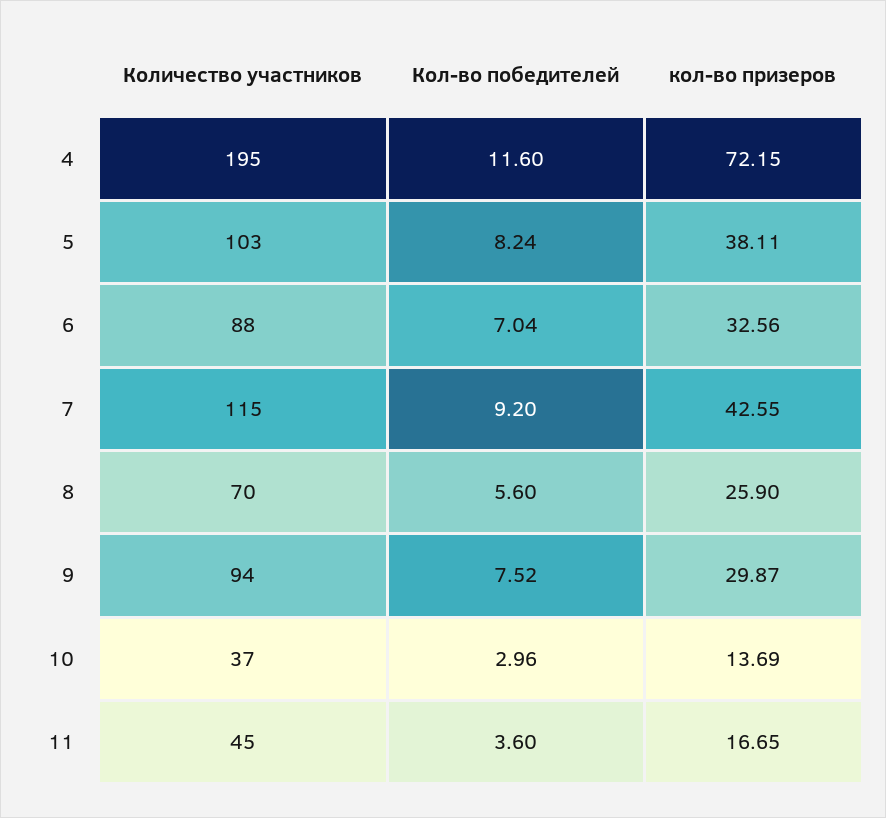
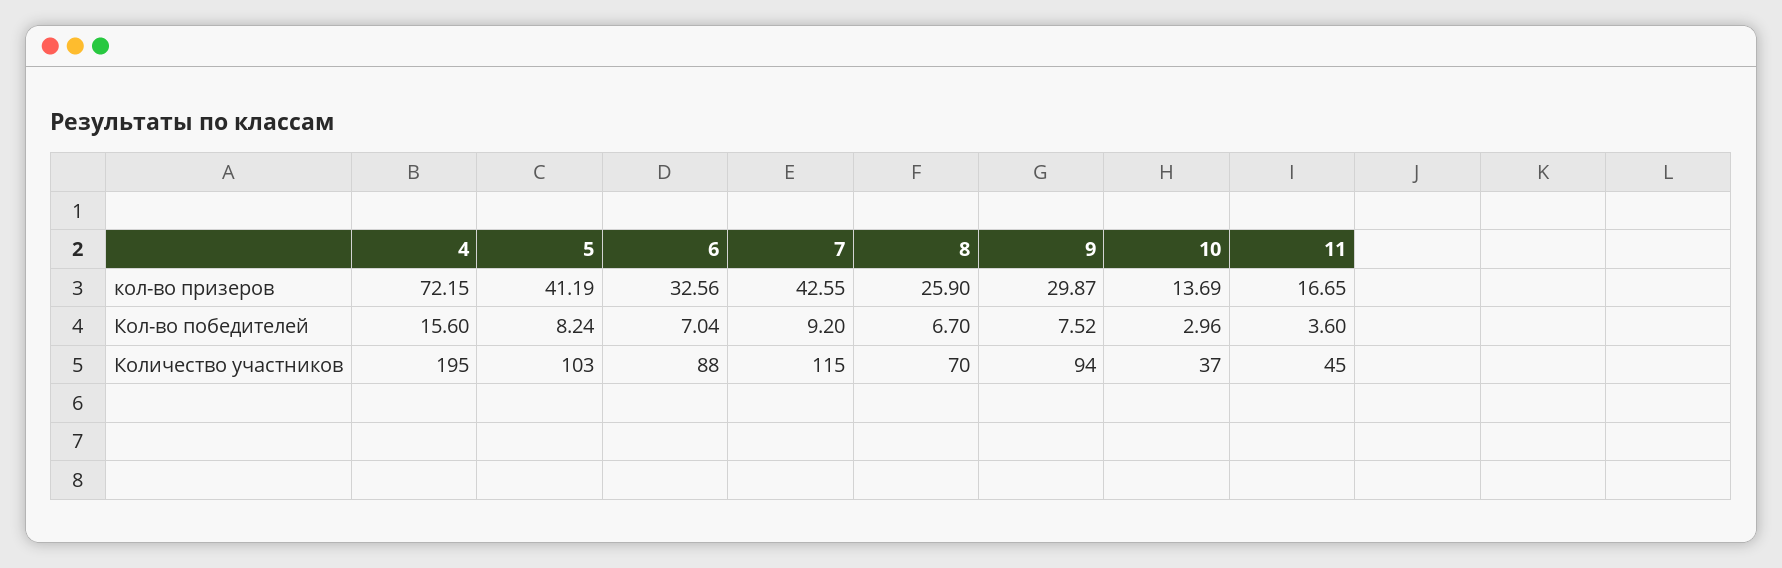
  {
    "Количество участников": {
      "4": 195,
      "5": 103,
      "6": 88,
      "7": 115,
      "8": 70,
      "9": 94,
      "10": 37,
      "11": 45
    },
    "Кол-во победителей": {
-     "4": 11.6,
+     "4": 15.6,
      "5": 8.24,
      "6": 7.04,
      "7": 9.2,
-     "8": 5.6,
+     "8": 6.7,
      "9": 7.52,
      "10": 2.96,
      "11": 3.6
    },
    "кол-во призеров": {
      "4": 72.15,
-     "5": 38.11,
+     "5": 41.19,
      "6": 32.56,
      "7": 42.55,
      "8": 25.9,
      "9": 29.87,
      "10": 13.69,
      "11": 16.65
    }
  }

